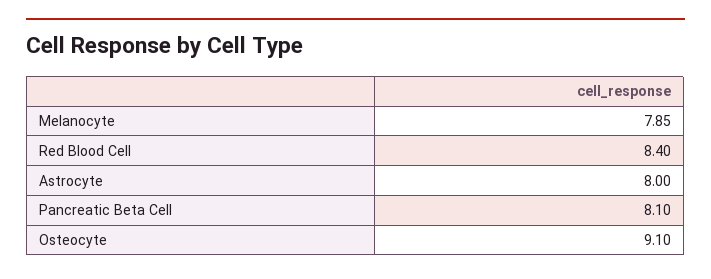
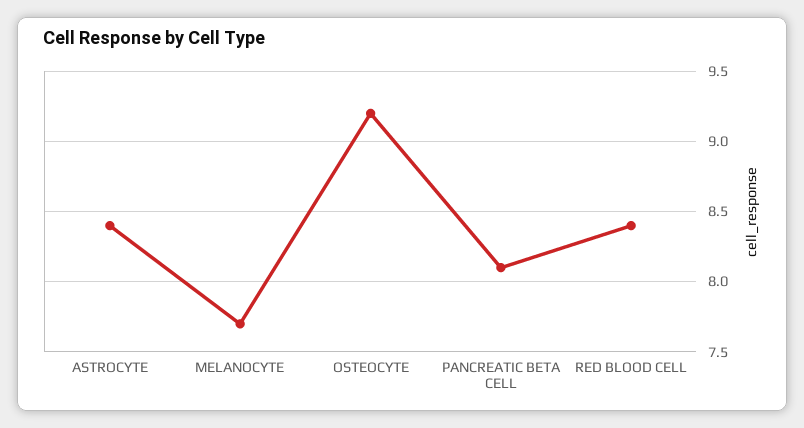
  {
-   "Melanocyte": 7.85,
+   "Melanocyte": 7.7,
    "Red Blood Cell": 8.4,
-   "Astrocyte": 8,
+   "Astrocyte": 8.4,
    "Pancreatic Beta Cell": 8.1,
-   "Osteocyte": 9.1
+   "Osteocyte": 9.2
  }

